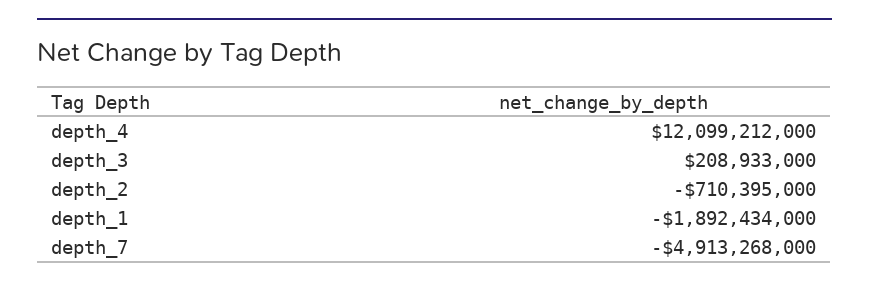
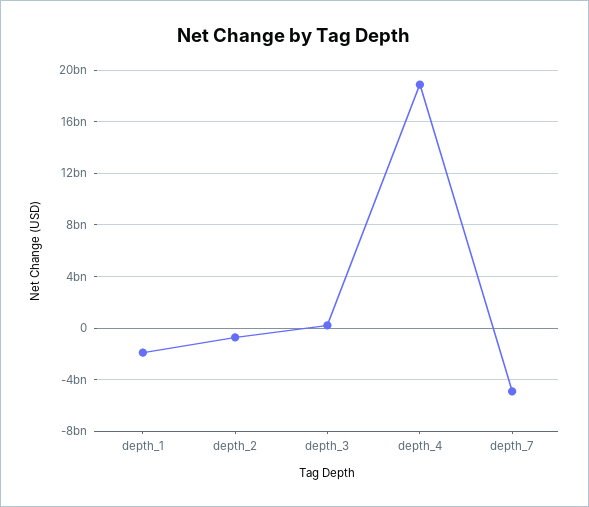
  {
-   "depth_4": 12099212000,
+   "depth_4": 19000000000,
    "depth_3": 208933000,
    "depth_2": -710395000,
    "depth_1": -1892434000,
    "depth_7": -4913268000
  }

